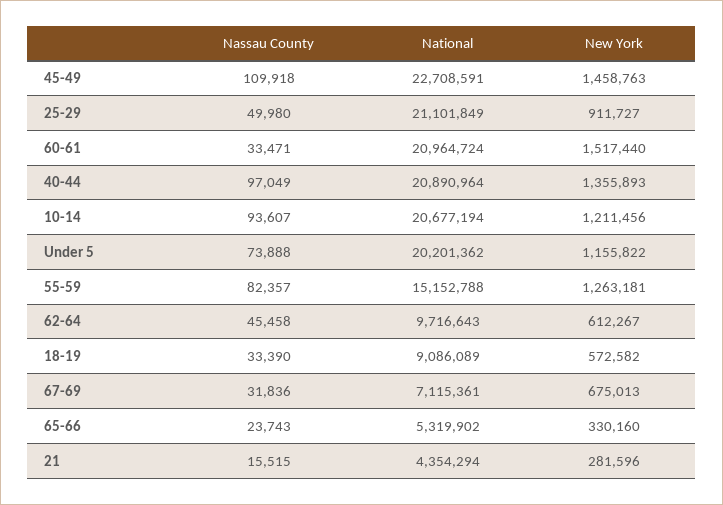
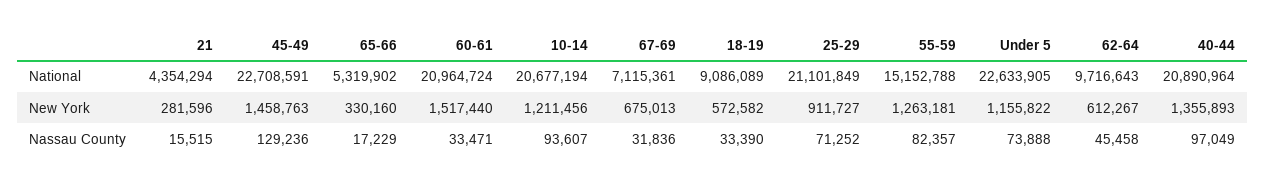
  {
    "Nassau County": {
-     "45-49": 109918,
+     "45-49": 129236,
-     "25-29": 49980,
+     "25-29": 71252,
      "60-61": 33471,
      "40-44": 97049,
      "10-14": 93607,
      "Under 5": 73888,
      "55-59": 82357,
      "62-64": 45458,
      "18-19": 33390,
      "67-69": 31836,
-     "65-66": 23743,
+     "65-66": 17229,
      "21": 15515
    },
    "National": {
      "45-49": 22708591,
      "25-29": 21101849,
      "60-61": 20964724,
      "40-44": 20890964,
      "10-14": 20677194,
-     "Under 5": 20201362,
+     "Under 5": 22633905,
      "55-59": 15152788,
      "62-64": 9716643,
      "18-19": 9086089,
      "67-69": 7115361,
      "65-66": 5319902,
      "21": 4354294
    },
    "New York": {
      "45-49": 1458763,
      "25-29": 911727,
      "60-61": 1517440,
      "40-44": 1355893,
      "10-14": 1211456,
      "Under 5": 1155822,
      "55-59": 1263181,
      "62-64": 612267,
      "18-19": 572582,
      "67-69": 675013,
      "65-66": 330160,
      "21": 281596
    }
  }

